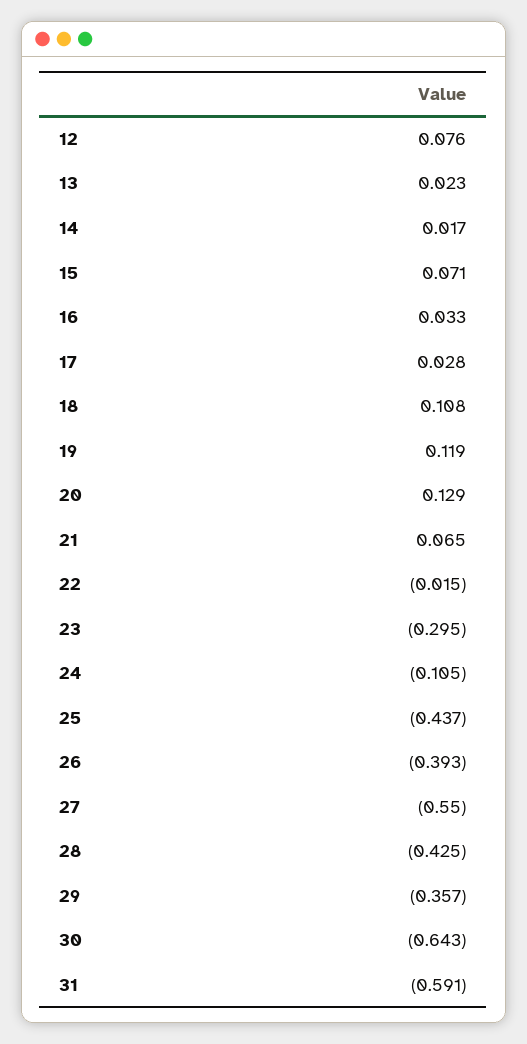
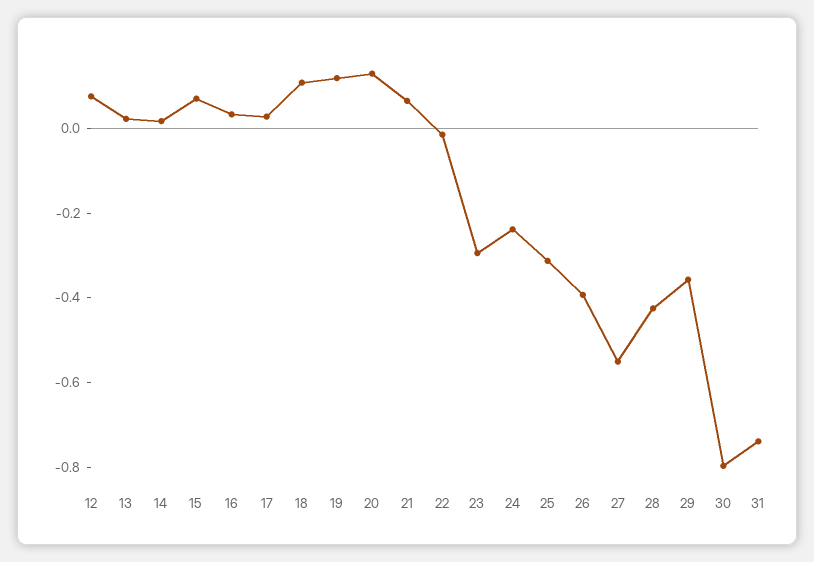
  {
    "12": 0.076,
    "13": 0.023,
    "14": 0.017,
    "15": 0.071,
    "16": 0.033,
    "17": 0.028,
    "18": 0.108,
    "19": 0.119,
    "20": 0.129,
    "21": 0.065,
    "22": -0.015,
    "23": -0.295,
-   "24": -0.105,
+   "24": -0.25,
-   "25": -0.437,
+   "25": -0.3,
    "26": -0.393,
    "27": -0.55,
    "28": -0.425,
    "29": -0.357,
-   "30": -0.643,
+   "30": -0.8,
-   "31": -0.591
+   "31": -0.75
  }

